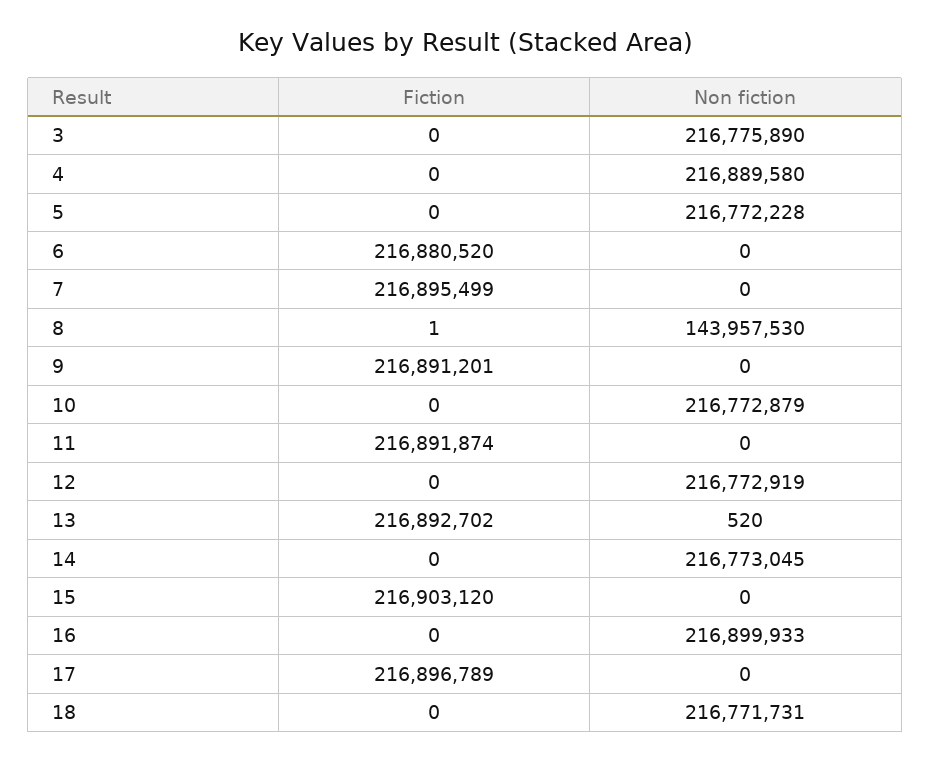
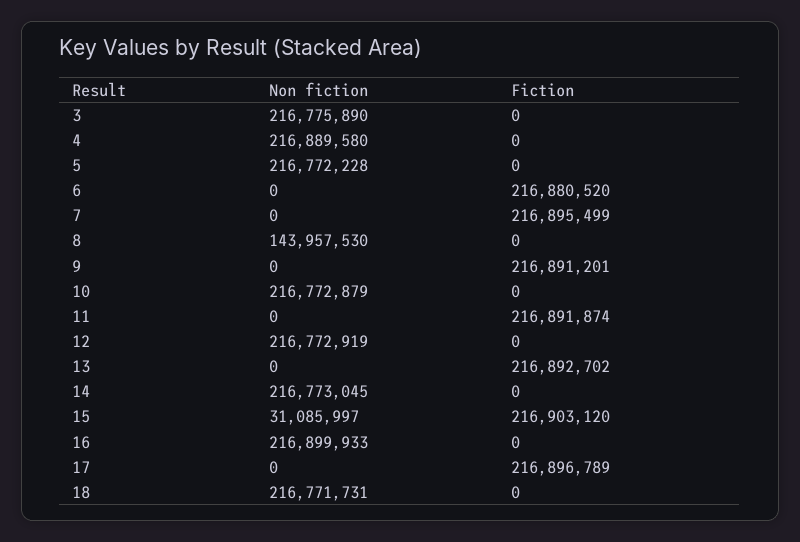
  {
    "Fiction": {
      "3": 0,
      "4": 0,
      "5": 0,
      "6": 216880520,
      "7": 216895499,
-     "8": 1,
+     "8": 0,
      "9": 216891201,
      "10": 0,
      "11": 216891874,
      "12": 0,
      "13": 216892702,
      "14": 0,
      "15": 216903120,
      "16": 0,
      "17": 216896789,
      "18": 0
    },
    "Non fiction": {
      "3": 216775890,
      "4": 216889580,
      "5": 216772228,
      "6": 0,
      "7": 0,
      "8": 143957530,
      "9": 0,
      "10": 216772879,
      "11": 0,
      "12": 216772919,
-     "13": 520,
+     "13": 0,
      "14": 216773045,
-     "15": 0,
+     "15": 31085997,
      "16": 216899933,
      "17": 0,
      "18": 216771731
    }
  }

